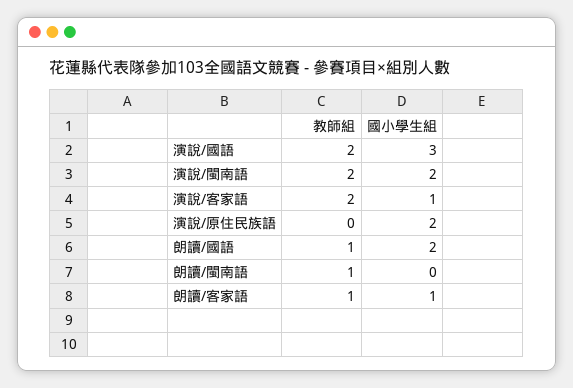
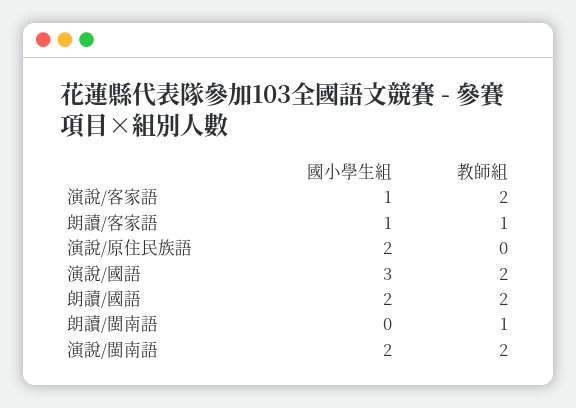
  {
    "教師組": {
      "演說/國語": 2,
      "演說/閩南語": 2,
      "演說/客家語": 2,
      "演說/原住民族語": 0,
-     "朗讀/國語": 1,
+     "朗讀/國語": 2,
      "朗讀/閩南語": 1,
      "朗讀/客家語": 1
    },
    "國小學生組": {
      "演說/國語": 3,
      "演說/閩南語": 2,
      "演說/客家語": 1,
      "演說/原住民族語": 2,
      "朗讀/國語": 2,
      "朗讀/閩南語": 0,
      "朗讀/客家語": 1
    }
  }

